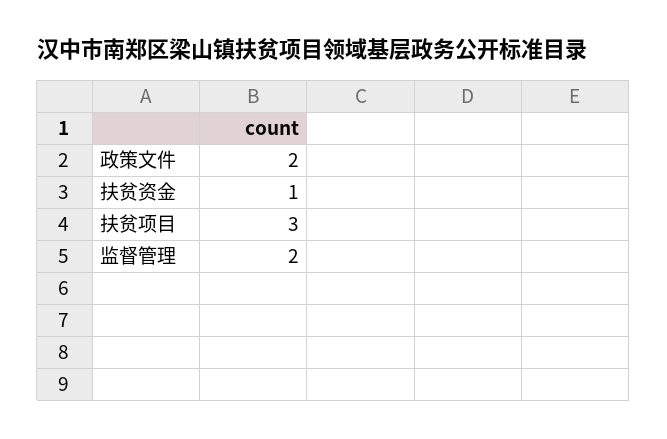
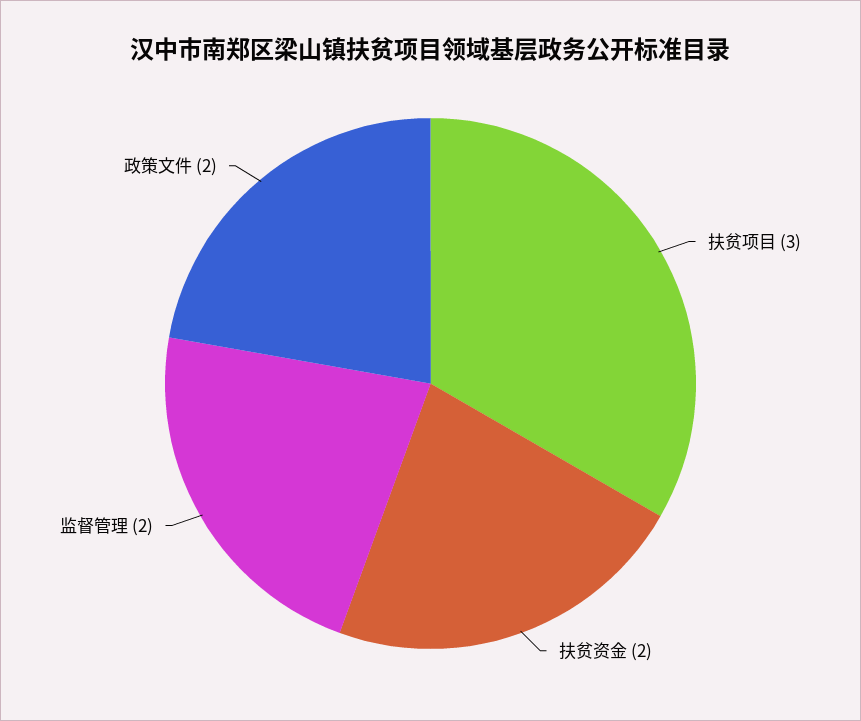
  {
    "政策文件": 2,
-   "扶贫资金": 1,
+   "扶贫资金": 2,
    "扶贫项目": 3,
    "监督管理": 2
  }

